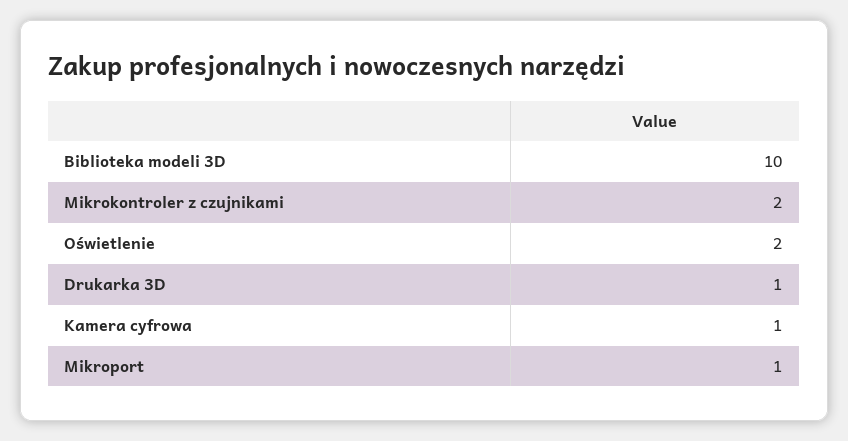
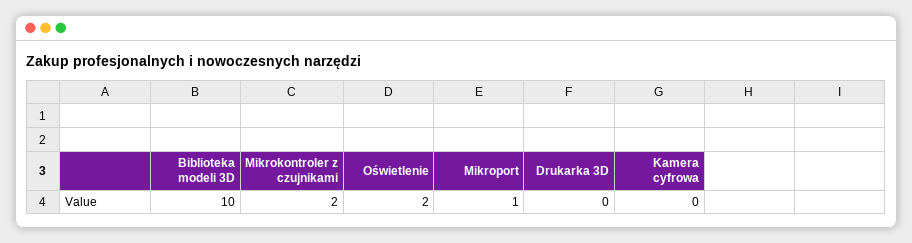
  {
    "Biblioteka modeli 3D": 10,
    "Mikrokontroler z czujnikami": 2,
    "Oświetlenie": 2,
-   "Drukarka 3D": 1,
+   "Drukarka 3D": 0,
-   "Kamera cyfrowa": 1,
+   "Kamera cyfrowa": 0,
    "Mikroport": 1
  }

